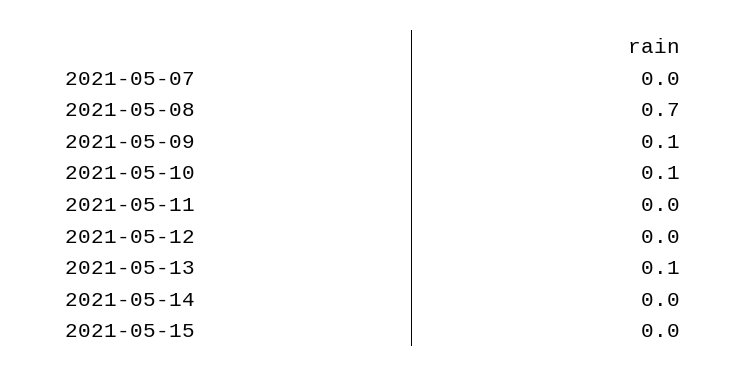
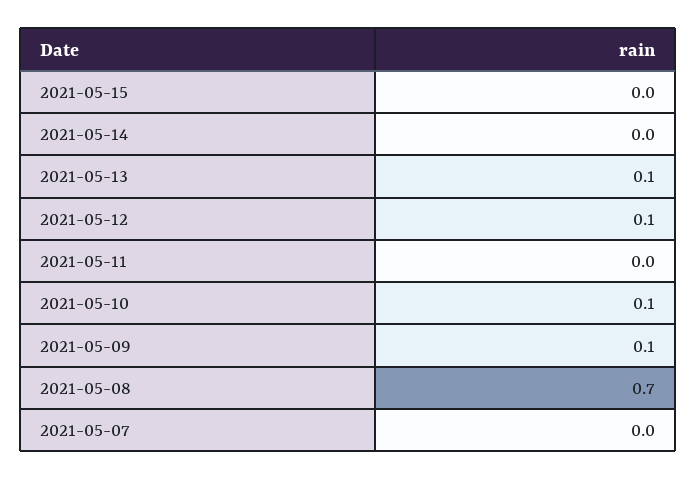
  {
    "2021-05-07": 0,
    "2021-05-08": 0.7,
    "2021-05-09": 0.1,
    "2021-05-10": 0.1,
    "2021-05-11": 0,
-   "2021-05-12": 0,
+   "2021-05-12": 0.1,
    "2021-05-13": 0.1,
    "2021-05-14": 0,
    "2021-05-15": 0
  }

